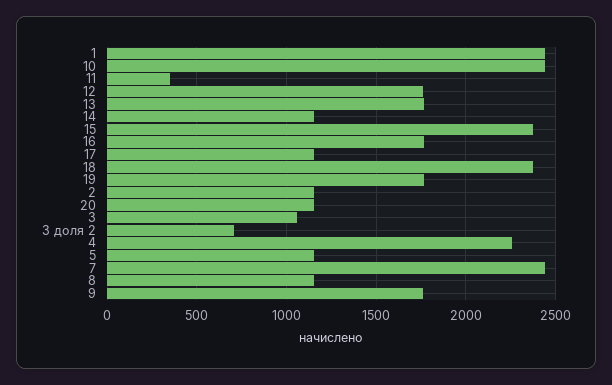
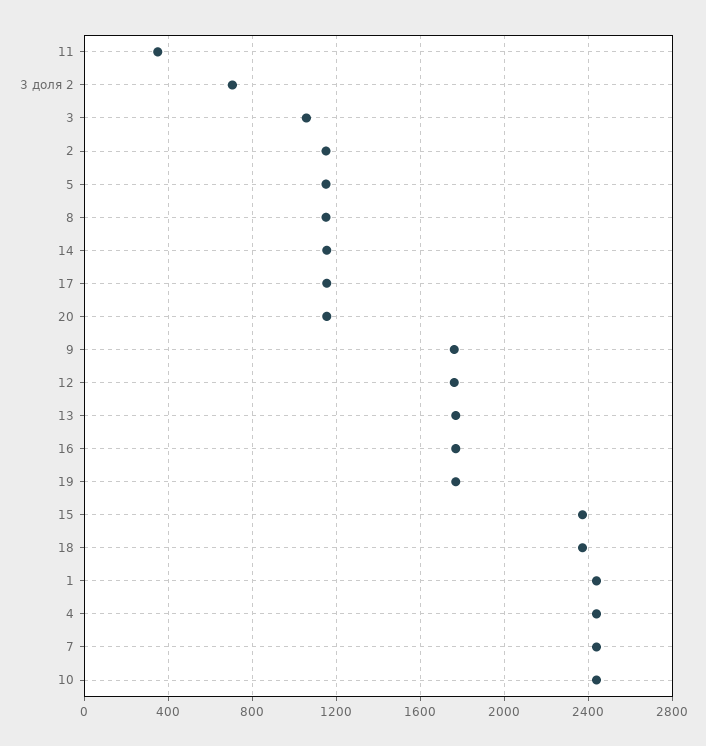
  {
    "1": 2450,
    "10": 2450,
    "11": 350,
    "12": 1750,
    "13": 1750,
    "14": 1150,
    "15": 2350,
    "16": 1750,
    "17": 1150,
    "18": 2350,
    "19": 1750,
    "2": 1150,
    "20": 1150,
    "3": 1050,
    "3 доля 2": 700,
-   "4": 2250,
+   "4": 2450,
    "5": 1150,
    "7": 2450,
    "8": 1150,
    "9": 1750
  }

